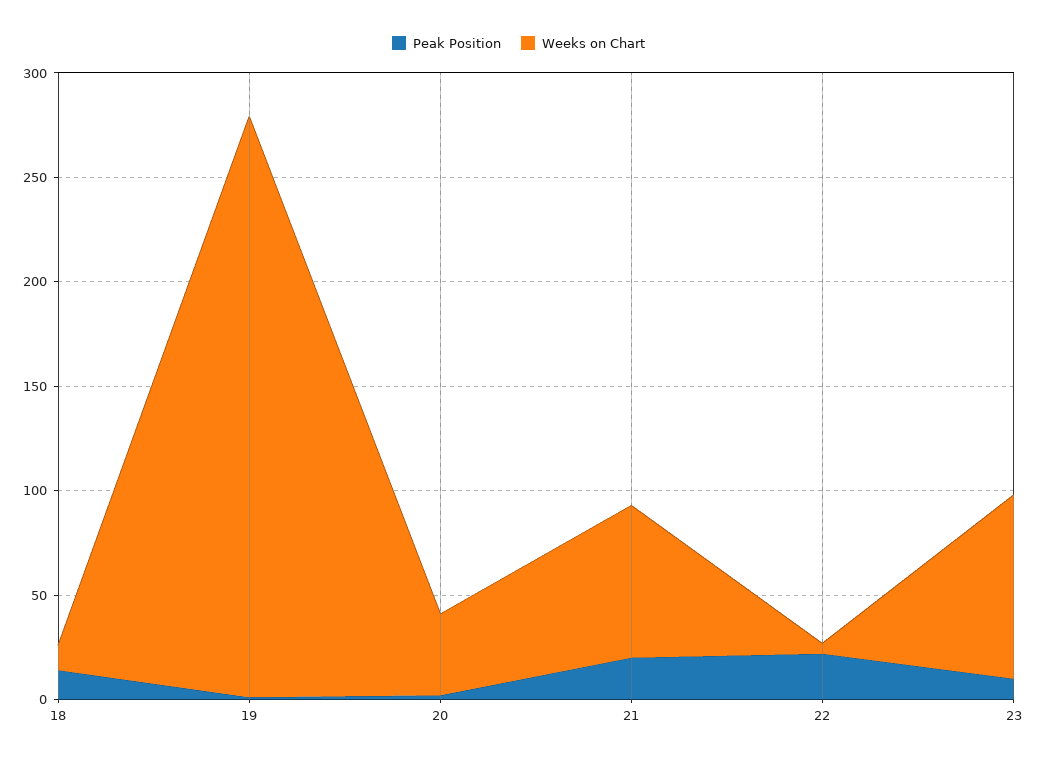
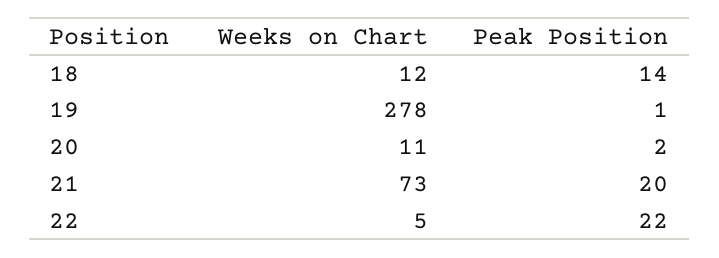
  {
    "Peak Position": {
      "18": 14,
      "19": 1,
      "20": 2,
      "21": 20,
-     "22": 22,
+     "22": 22
-     "23": 10
    },
    "Weeks on Chart": {
      "18": 12,
      "19": 278,
-     "20": 40,
+     "20": 11,
      "21": 73,
-     "22": 5,
+     "22": 5
-     "23": 90
    }
  }

